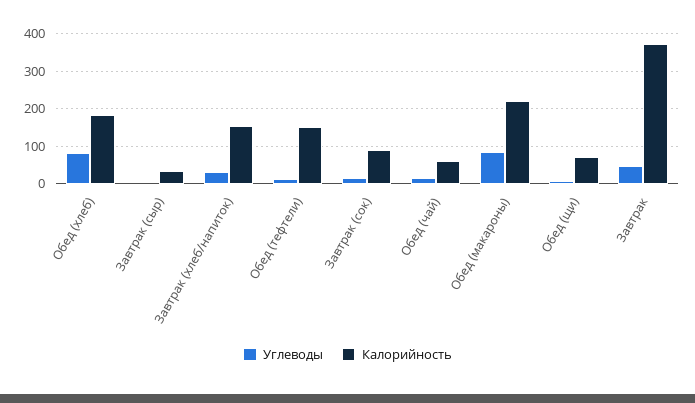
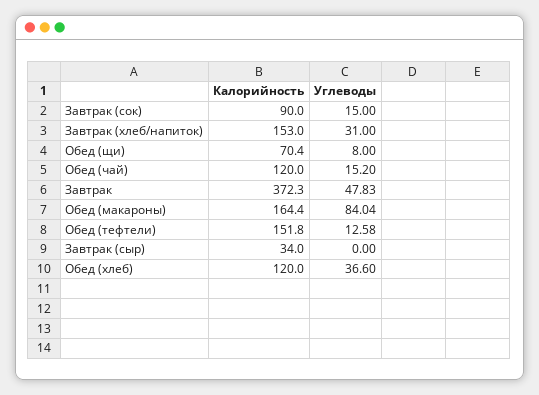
  {
    "Углеводы": {
-     "Обед (хлеб)": 80,
+     "Обед (хлеб)": 36.6,
      "Завтрак (сыр)": 0,
      "Завтрак (хлеб/напиток)": 31,
      "Обед (тефтели)": 12.58,
      "Завтрак (сок)": 15,
      "Обед (чай)": 15.2,
      "Обед (макароны)": 84.04,
      "Обед (щи)": 8,
      "Завтрак": 47.83
    },
    "Калорийность": {
-     "Обед (хлеб)": 180,
+     "Обед (хлеб)": 120,
      "Завтрак (сыр)": 34,
      "Завтрак (хлеб/напиток)": 153,
      "Обед (тефтели)": 151.8,
      "Завтрак (сок)": 90,
-     "Обед (чай)": 60,
+     "Обед (чай)": 120,
-     "Обед (макароны)": 220,
+     "Обед (макароны)": 164.4,
      "Обед (щи)": 70.4,
      "Завтрак": 372.3
    }
  }

